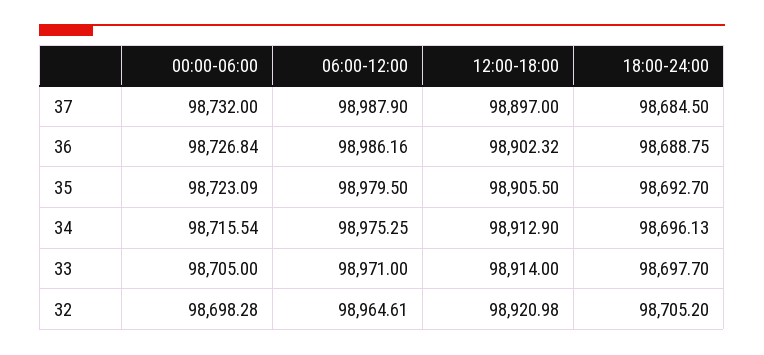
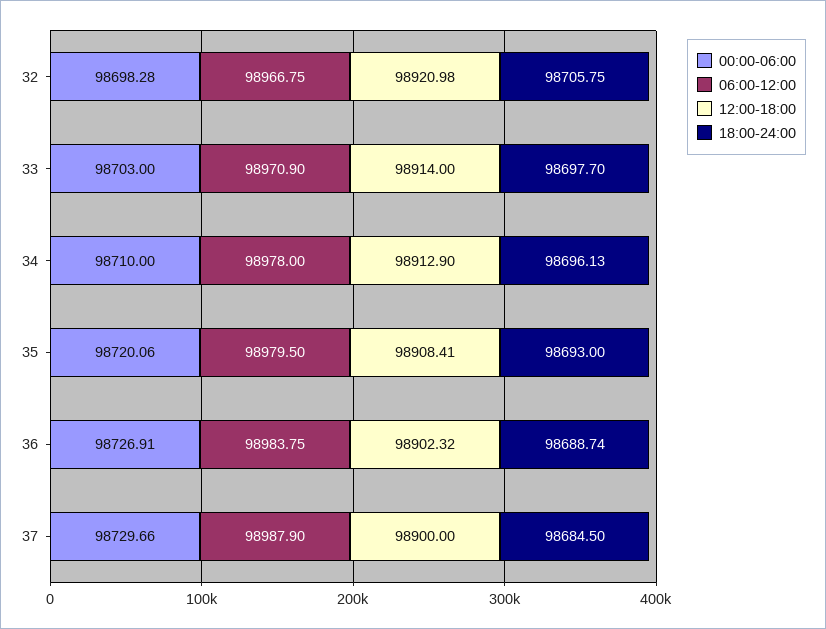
  {
    "00:00-06:00": {
-     "37": 98732,
+     "37": 98729.66,
-     "36": 98726.84,
+     "36": 98726.91,
-     "35": 98723.09,
+     "35": 98720.06,
-     "34": 98715.54,
+     "34": 98710,
-     "33": 98705,
+     "33": 98703,
      "32": 98698.28
    },
    "06:00-12:00": {
      "37": 98987.9,
-     "36": 98986.16,
+     "36": 98983.75,
      "35": 98979.5,
-     "34": 98975.25,
+     "34": 98978,
-     "33": 98971,
+     "33": 98970.9,
-     "32": 98964.61
+     "32": 98966.75
    },
    "12:00-18:00": {
-     "37": 98897,
+     "37": 98900,
      "36": 98902.32,
-     "35": 98905.5,
+     "35": 98908.41,
      "34": 98912.9,
      "33": 98914,
      "32": 98920.98
    },
    "18:00-24:00": {
      "37": 98684.5,
-     "36": 98688.75,
+     "36": 98688.74,
-     "35": 98692.7,
+     "35": 98693,
      "34": 98696.13,
      "33": 98697.7,
-     "32": 98705.2
+     "32": 98705.75
    }
  }

